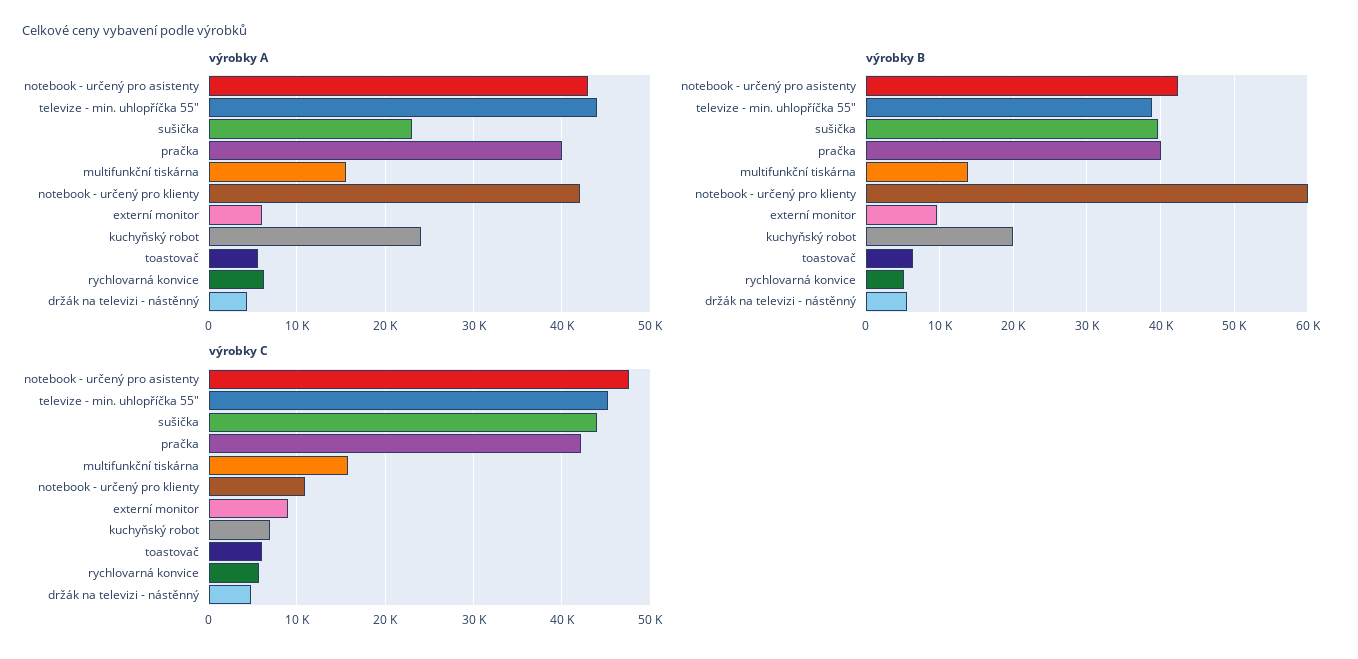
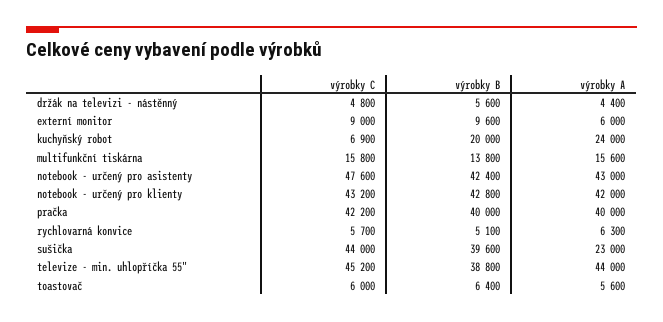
  {
    "výrobky A": {
      "notebook - určený pro asistenty": 43000,
      "televize - min. uhlopříčka 55\"": 44000,
      "sušička": 23000,
      "pračka": 40000,
      "multifunkční tiskárna": 15600,
      "notebook - určený pro klienty": 42000,
      "externí monitor": 6000,
      "kuchyňský robot": 24000,
      "toastovač": 5600,
      "rychlovarná konvice": 6300,
      "držák na televizi - nástěnný": 4400
    },
    "výrobky B": {
      "notebook - určený pro asistenty": 42400,
      "televize - min. uhlopříčka 55\"": 38800,
      "sušička": 39600,
      "pračka": 40000,
      "multifunkční tiskárna": 13800,
-     "notebook - určený pro klienty": 60000,
+     "notebook - určený pro klienty": 42800,
      "externí monitor": 9600,
      "kuchyňský robot": 20000,
      "toastovač": 6400,
      "rychlovarná konvice": 5100,
      "držák na televizi - nástěnný": 5600
    },
    "výrobky C": {
      "notebook - určený pro asistenty": 47600,
      "televize - min. uhlopříčka 55\"": 45200,
      "sušička": 44000,
      "pračka": 42200,
      "multifunkční tiskárna": 15800,
-     "notebook - určený pro klienty": 11000,
+     "notebook - určený pro klienty": 43200,
      "externí monitor": 9000,
      "kuchyňský robot": 6900,
      "toastovač": 6000,
      "rychlovarná konvice": 5700,
      "držák na televizi - nástěnný": 4800
    }
  }

